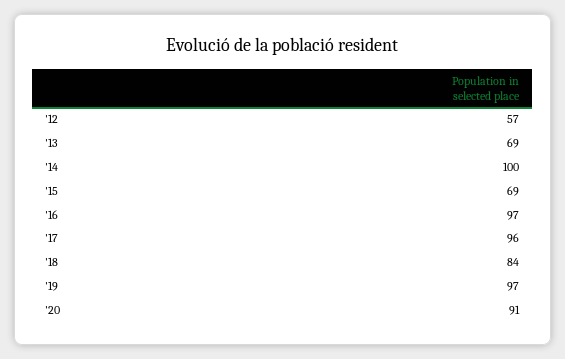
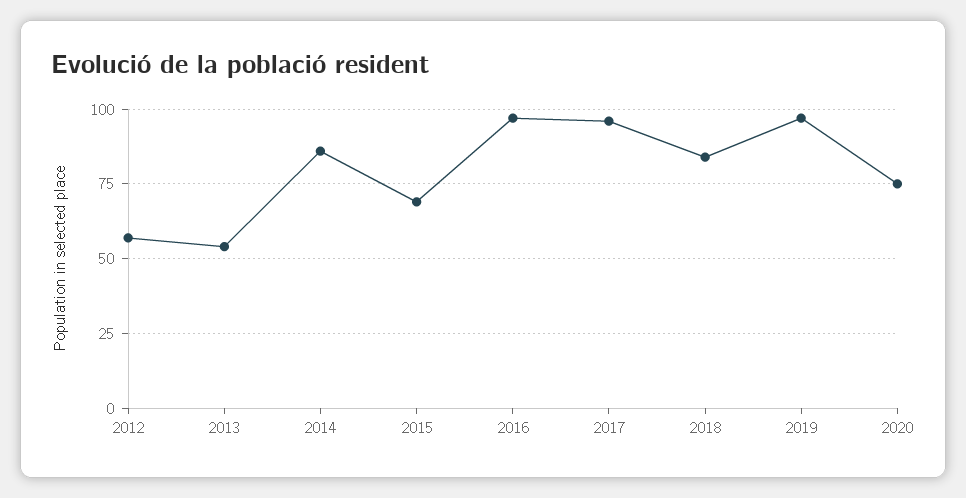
  {
    "'12": 57,
-   "'13": 69,
+   "'13": 55,
-   "'14": 100,
+   "'14": 85,
    "'15": 69,
    "'16": 97,
    "'17": 96,
    "'18": 84,
    "'19": 97,
-   "'20": 91
+   "'20": 75
  }

